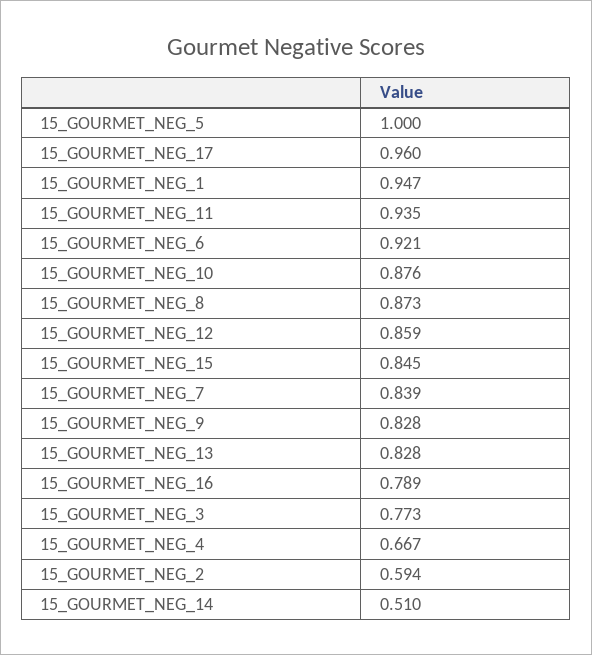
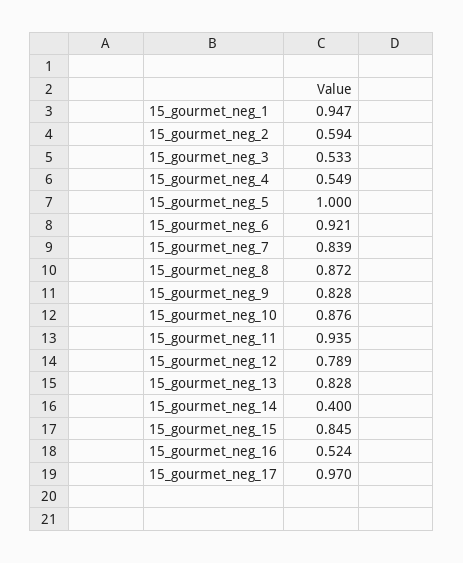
  {
    "15_GOURMET_NEG_5": 1,
-   "15_GOURMET_NEG_17": 0.96,
+   "15_GOURMET_NEG_17": 0.97,
    "15_GOURMET_NEG_1": 0.947,
    "15_GOURMET_NEG_11": 0.935,
    "15_GOURMET_NEG_6": 0.921,
    "15_GOURMET_NEG_10": 0.876,
-   "15_GOURMET_NEG_8": 0.873,
+   "15_GOURMET_NEG_8": 0.872,
-   "15_GOURMET_NEG_12": 0.859,
+   "15_GOURMET_NEG_12": 0.789,
    "15_GOURMET_NEG_15": 0.845,
    "15_GOURMET_NEG_7": 0.839,
    "15_GOURMET_NEG_9": 0.828,
    "15_GOURMET_NEG_13": 0.828,
-   "15_GOURMET_NEG_16": 0.789,
+   "15_GOURMET_NEG_16": 0.524,
-   "15_GOURMET_NEG_3": 0.773,
+   "15_GOURMET_NEG_3": 0.533,
-   "15_GOURMET_NEG_4": 0.667,
+   "15_GOURMET_NEG_4": 0.549,
    "15_GOURMET_NEG_2": 0.594,
-   "15_GOURMET_NEG_14": 0.51
+   "15_GOURMET_NEG_14": 0.4
  }

